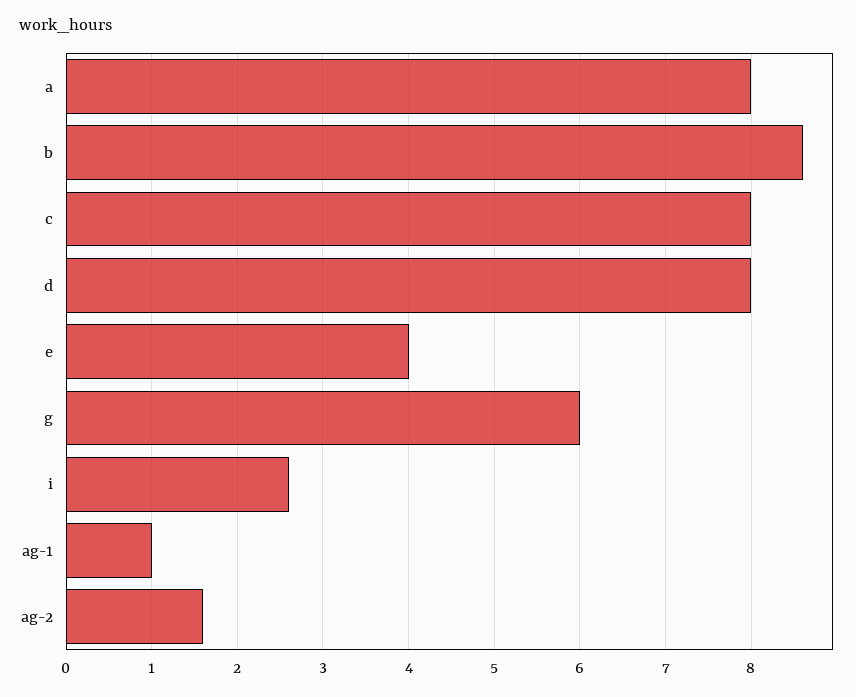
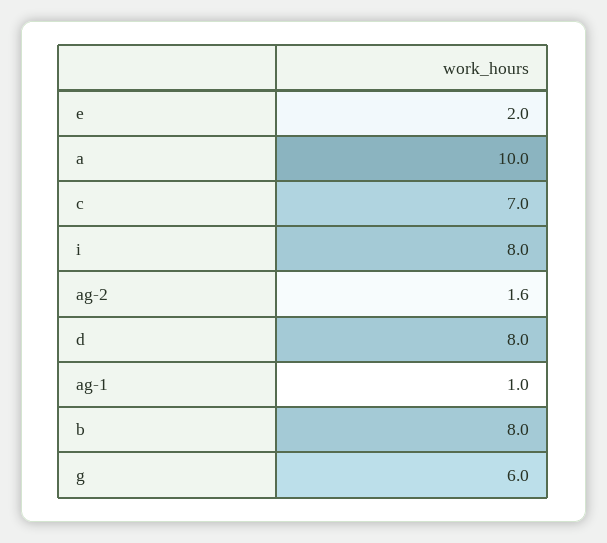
  {
-   "a": 8,
+   "a": 10,
-   "b": 8.6,
+   "b": 8,
-   "c": 8,
+   "c": 7,
    "d": 8,
-   "e": 4,
+   "e": 2,
    "g": 6,
-   "i": 2.6,
+   "i": 8,
    "ag-1": 1,
    "ag-2": 1.6
  }

